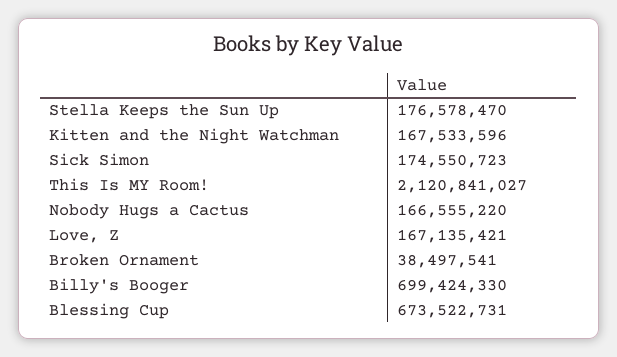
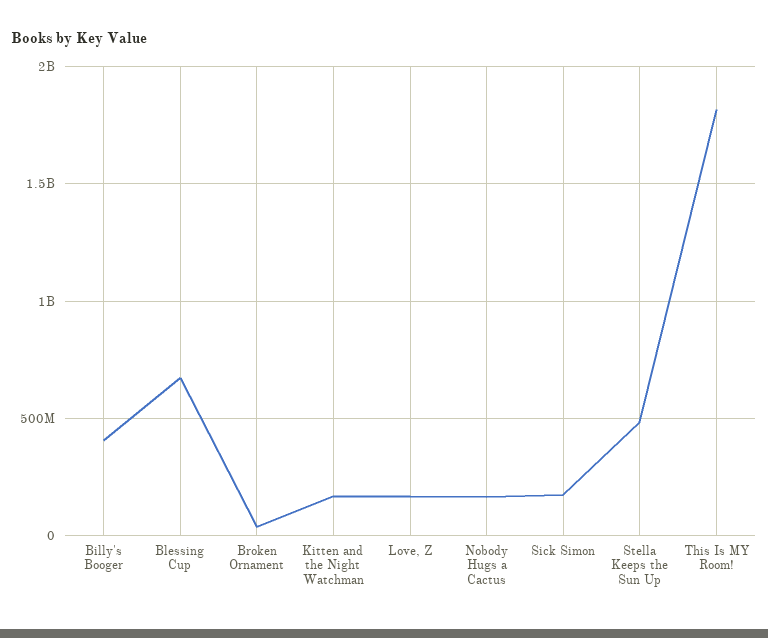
  {
-   "Stella Keeps the Sun Up": 176578470,
+   "Stella Keeps the Sun Up": 500000000,
    "Kitten and the Night Watchman": 167533596,
    "Sick Simon": 174550723,
-   "This Is MY Room!": 2120841027,
+   "This Is MY Room!": 1800000000,
    "Nobody Hugs a Cactus": 166555220,
    "Love, Z": 167135421,
    "Broken Ornament": 38497541,
-   "Billy's Booger": 699424330,
+   "Billy's Booger": 400000000,
    "Blessing Cup": 673522731
  }

